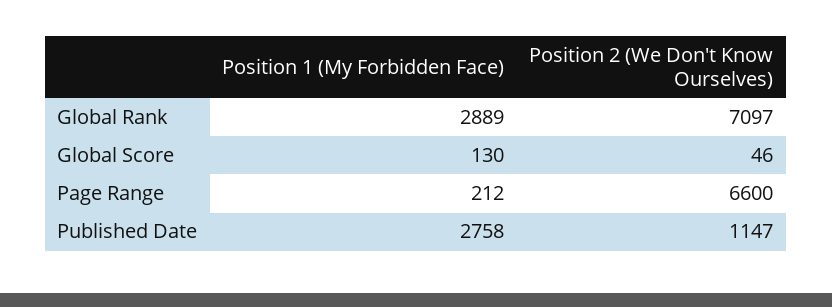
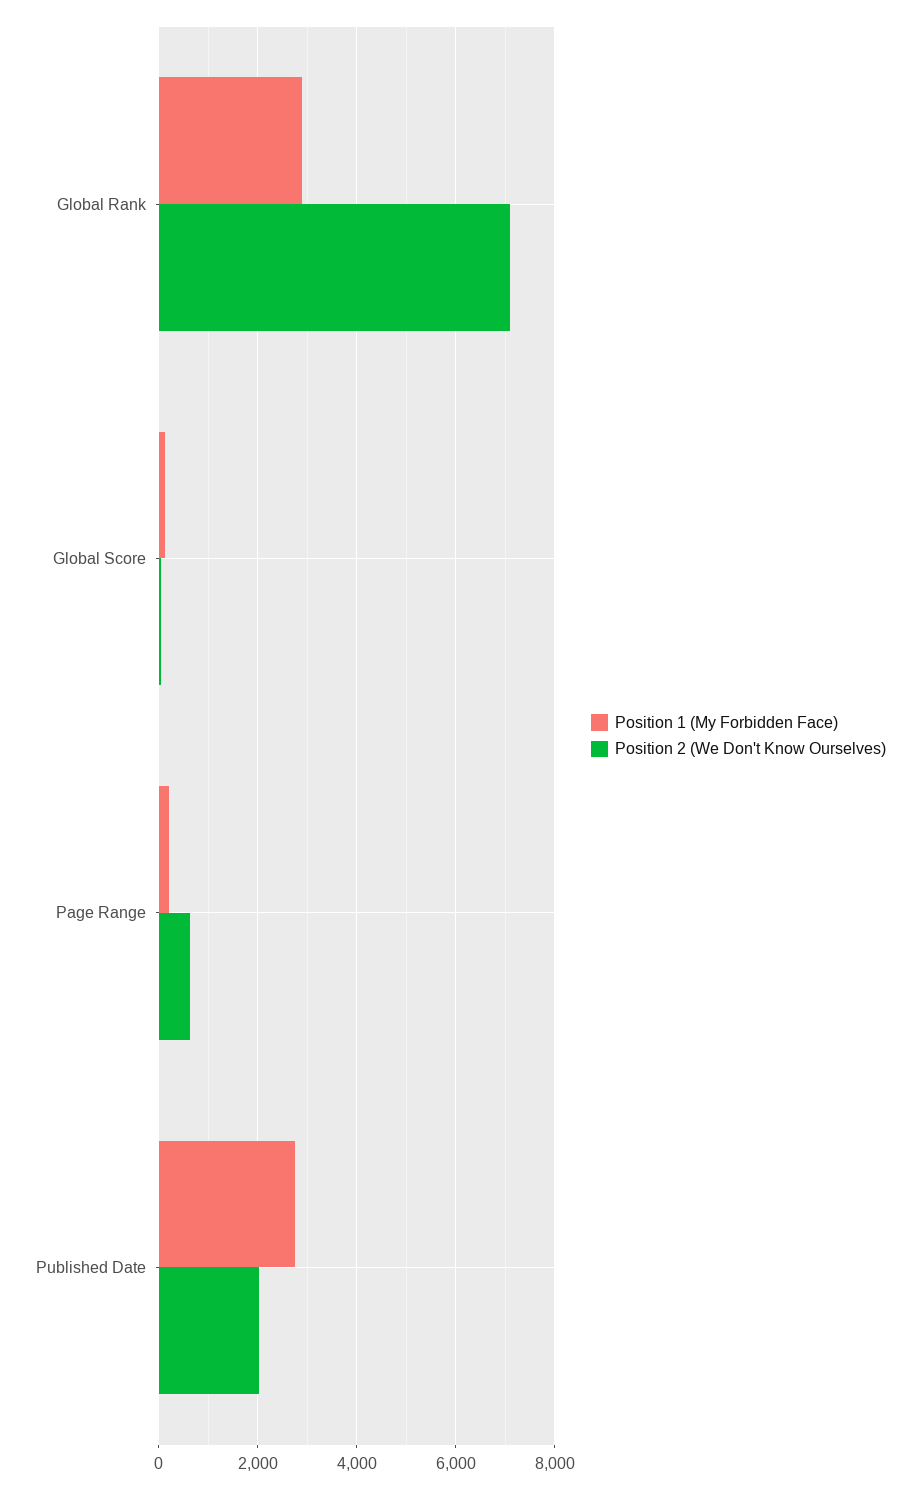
  {
    "Position 1 (My Forbidden Face)": {
      "Global Rank": 2889,
      "Global Score": 130,
      "Page Range": 212,
      "Published Date": 2758
    },
    "Position 2 (We Don't Know Ourselves)": {
      "Global Rank": 7097,
      "Global Score": 46,
-     "Page Range": 6600,
+     "Page Range": 600,
-     "Published Date": 1147
+     "Published Date": 2000
    }
  }

